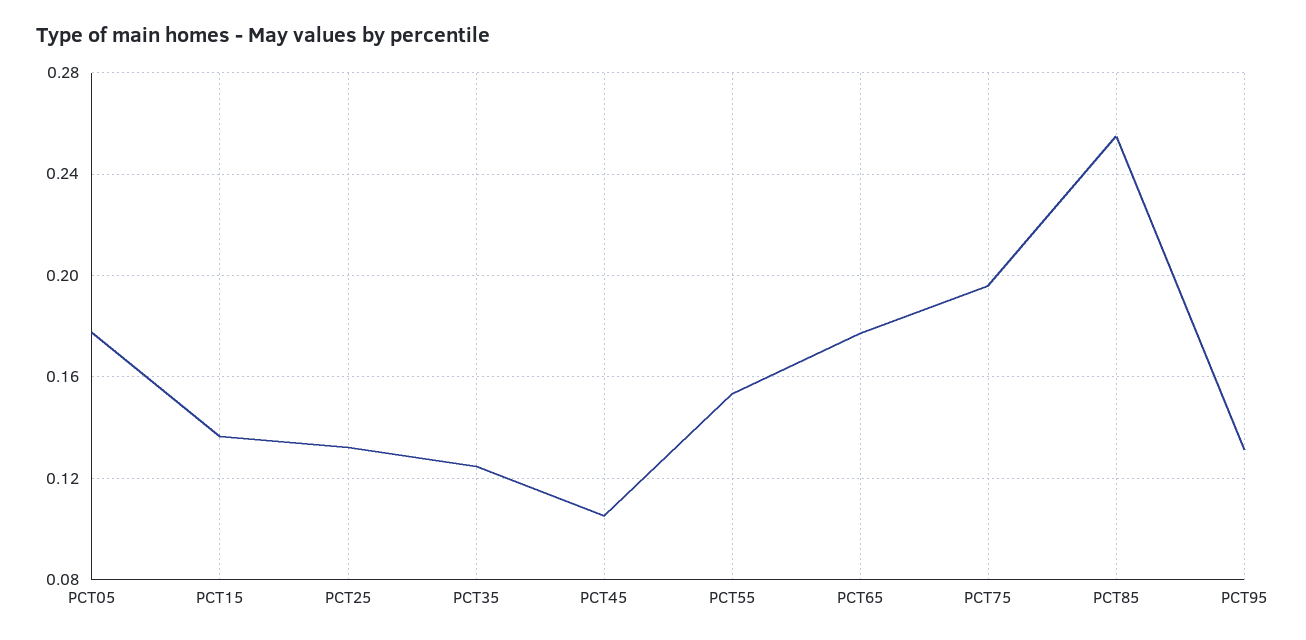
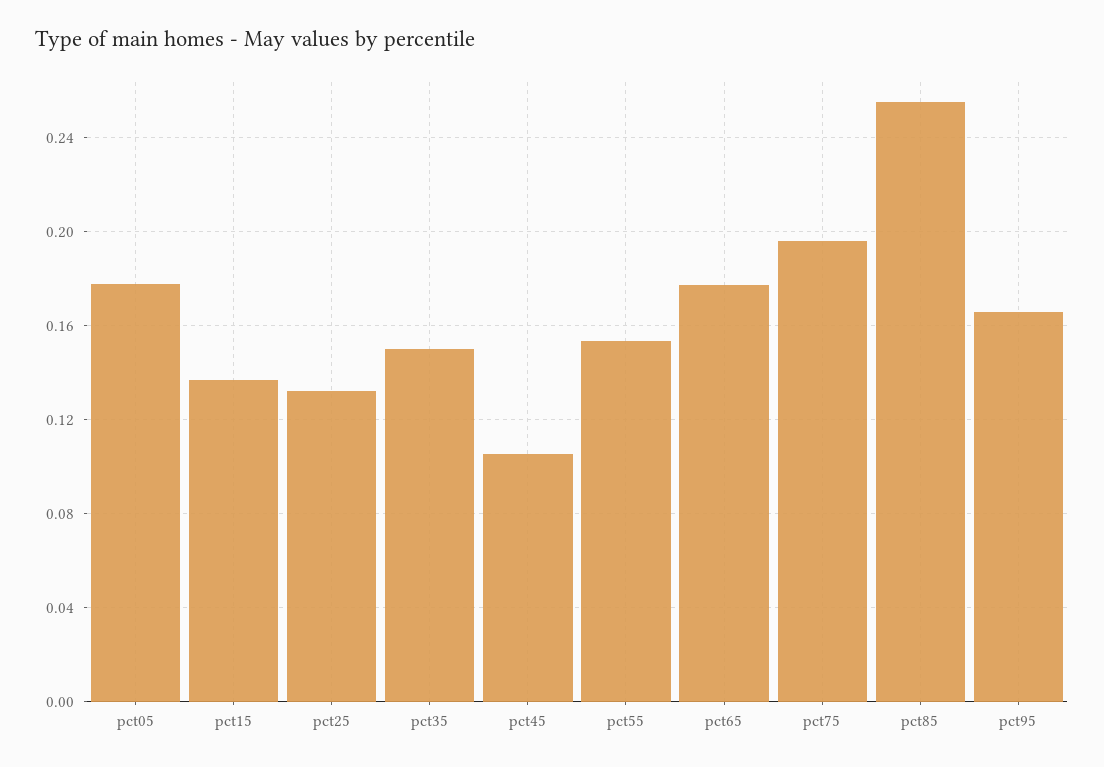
  {
    "PCT05": 0.18,
    "PCT15": 0.135,
    "PCT25": 0.13,
-   "PCT35": 0.125,
+   "PCT35": 0.15,
    "PCT45": 0.105,
    "PCT55": 0.155,
    "PCT65": 0.175,
    "PCT75": 0.195,
    "PCT85": 0.255,
-   "PCT95": 0.13
+   "PCT95": 0.165
  }

